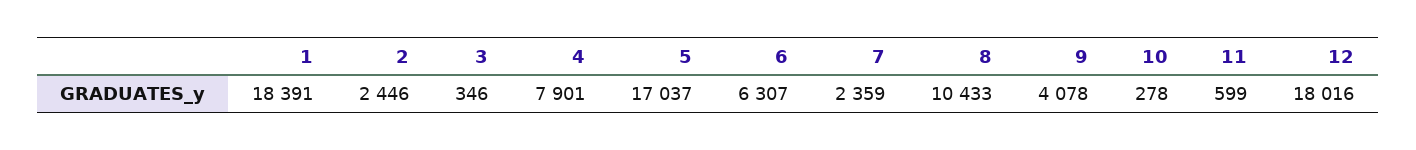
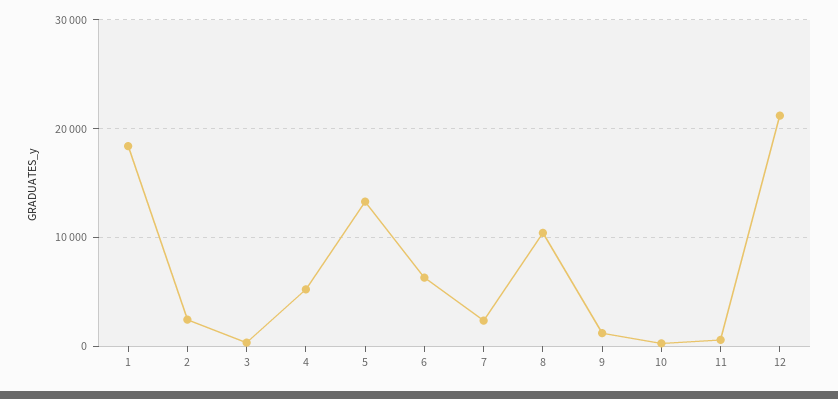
  {
    "1": 18391,
    "2": 2446,
    "3": 346,
-   "4": 7901,
+   "4": 5000,
-   "5": 17037,
+   "5": 13000,
    "6": 6307,
    "7": 2359,
    "8": 10433,
-   "9": 4078,
+   "9": 1000,
    "10": 278,
    "11": 599,
-   "12": 18016
+   "12": 21000
  }

